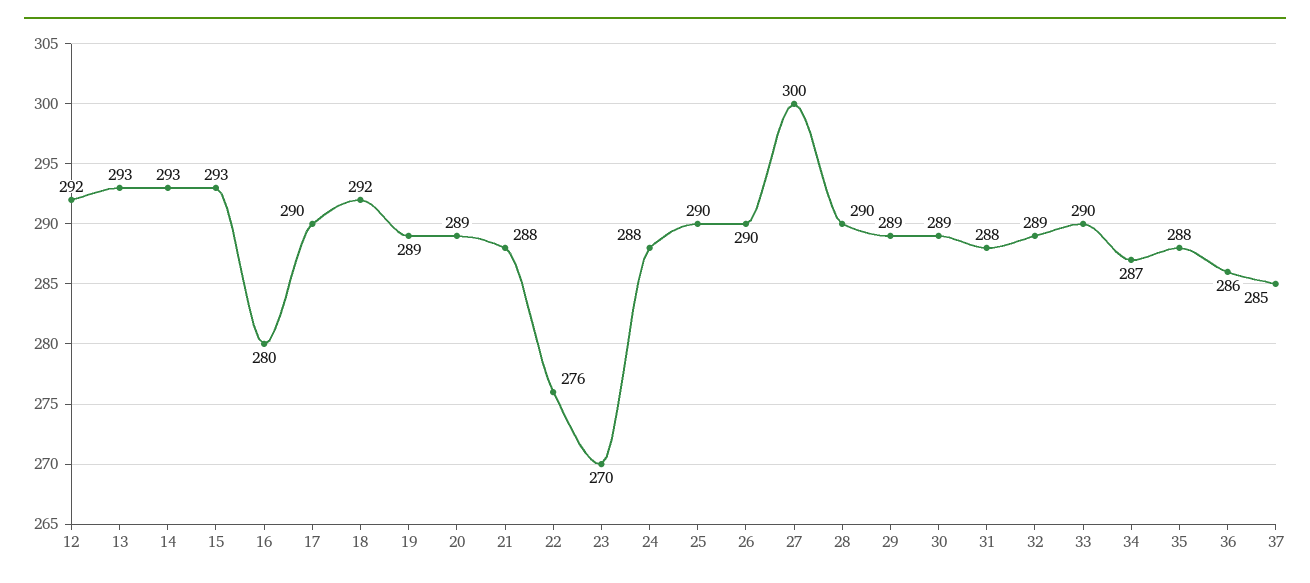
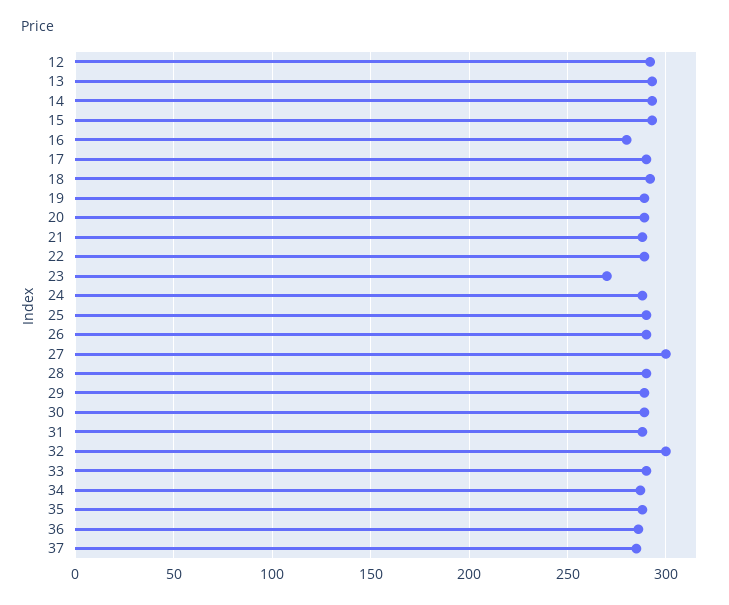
  {
    "12": 292,
    "13": 293,
    "14": 293,
    "15": 293,
    "16": 280,
    "17": 290,
    "18": 292,
    "19": 289,
    "20": 289,
    "21": 288,
-   "22": 276,
+   "22": 290,
    "23": 270,
    "24": 288,
    "25": 290,
    "26": 290,
    "27": 300,
    "28": 290,
    "29": 289,
    "30": 289,
    "31": 288,
-   "32": 289,
+   "32": 300,
    "33": 290,
    "34": 287,
    "35": 288,
    "36": 286,
    "37": 285
  }

